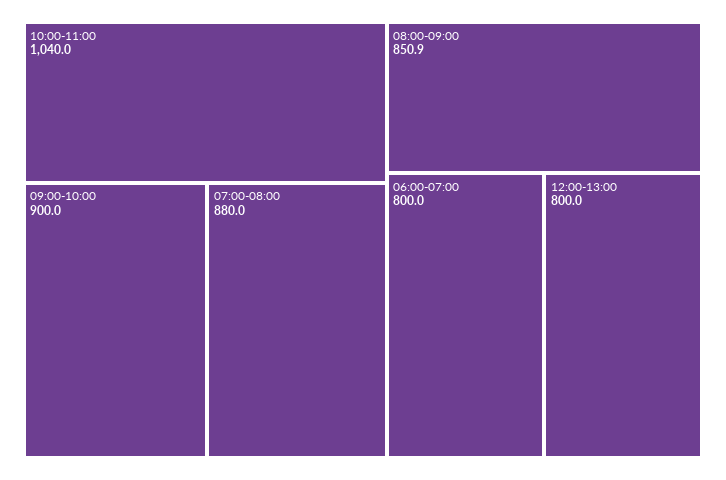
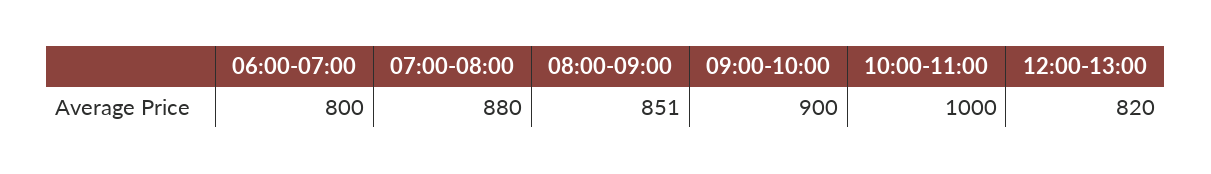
  {
-   "10:00-11:00": 1040,
+   "10:00-11:00": 1000,
    "09:00-10:00": 900,
    "07:00-08:00": 880,
    "08:00-09:00": 850.9,
    "06:00-07:00": 800,
-   "12:00-13:00": 800
+   "12:00-13:00": 820
  }

